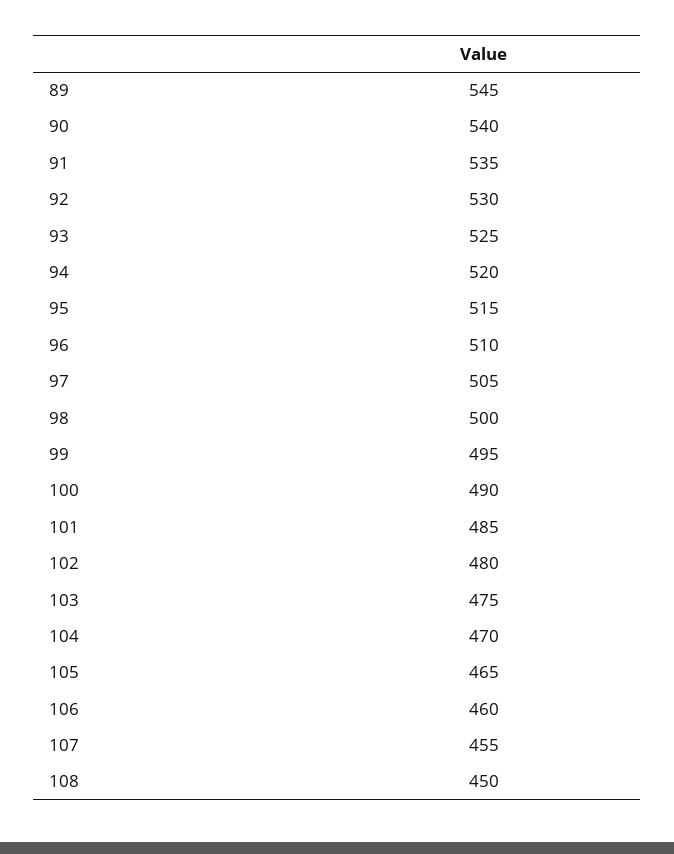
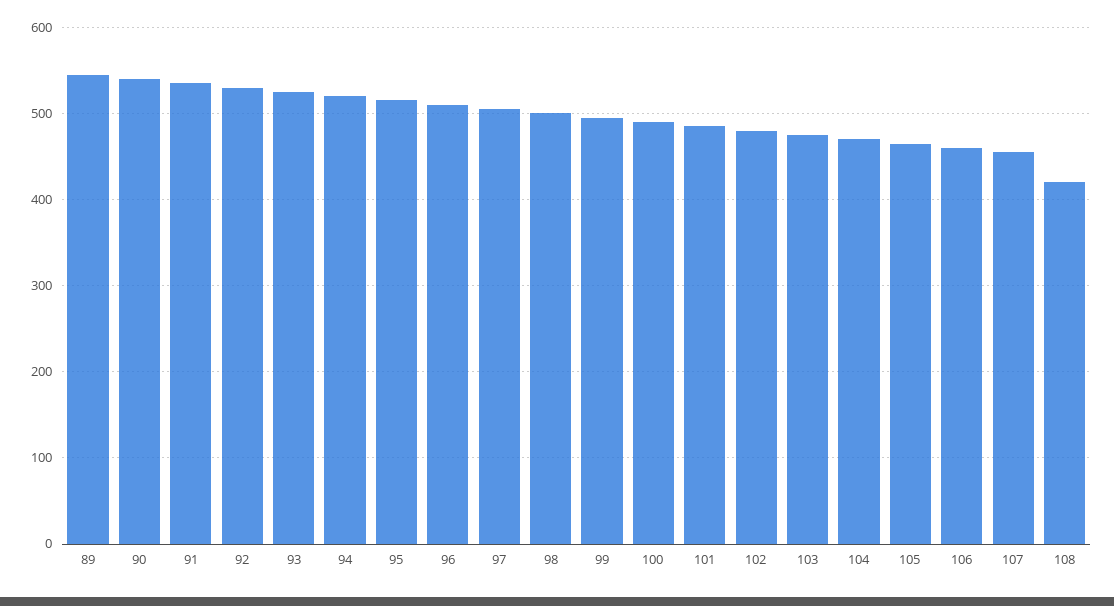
  {
    "89": 545,
    "90": 540,
    "91": 535,
    "92": 530,
    "93": 525,
    "94": 520,
    "95": 515,
    "96": 510,
    "97": 505,
    "98": 500,
    "99": 495,
    "100": 490,
    "101": 485,
    "102": 480,
    "103": 475,
    "104": 470,
    "105": 465,
    "106": 460,
    "107": 455,
-   "108": 450
+   "108": 420
  }

